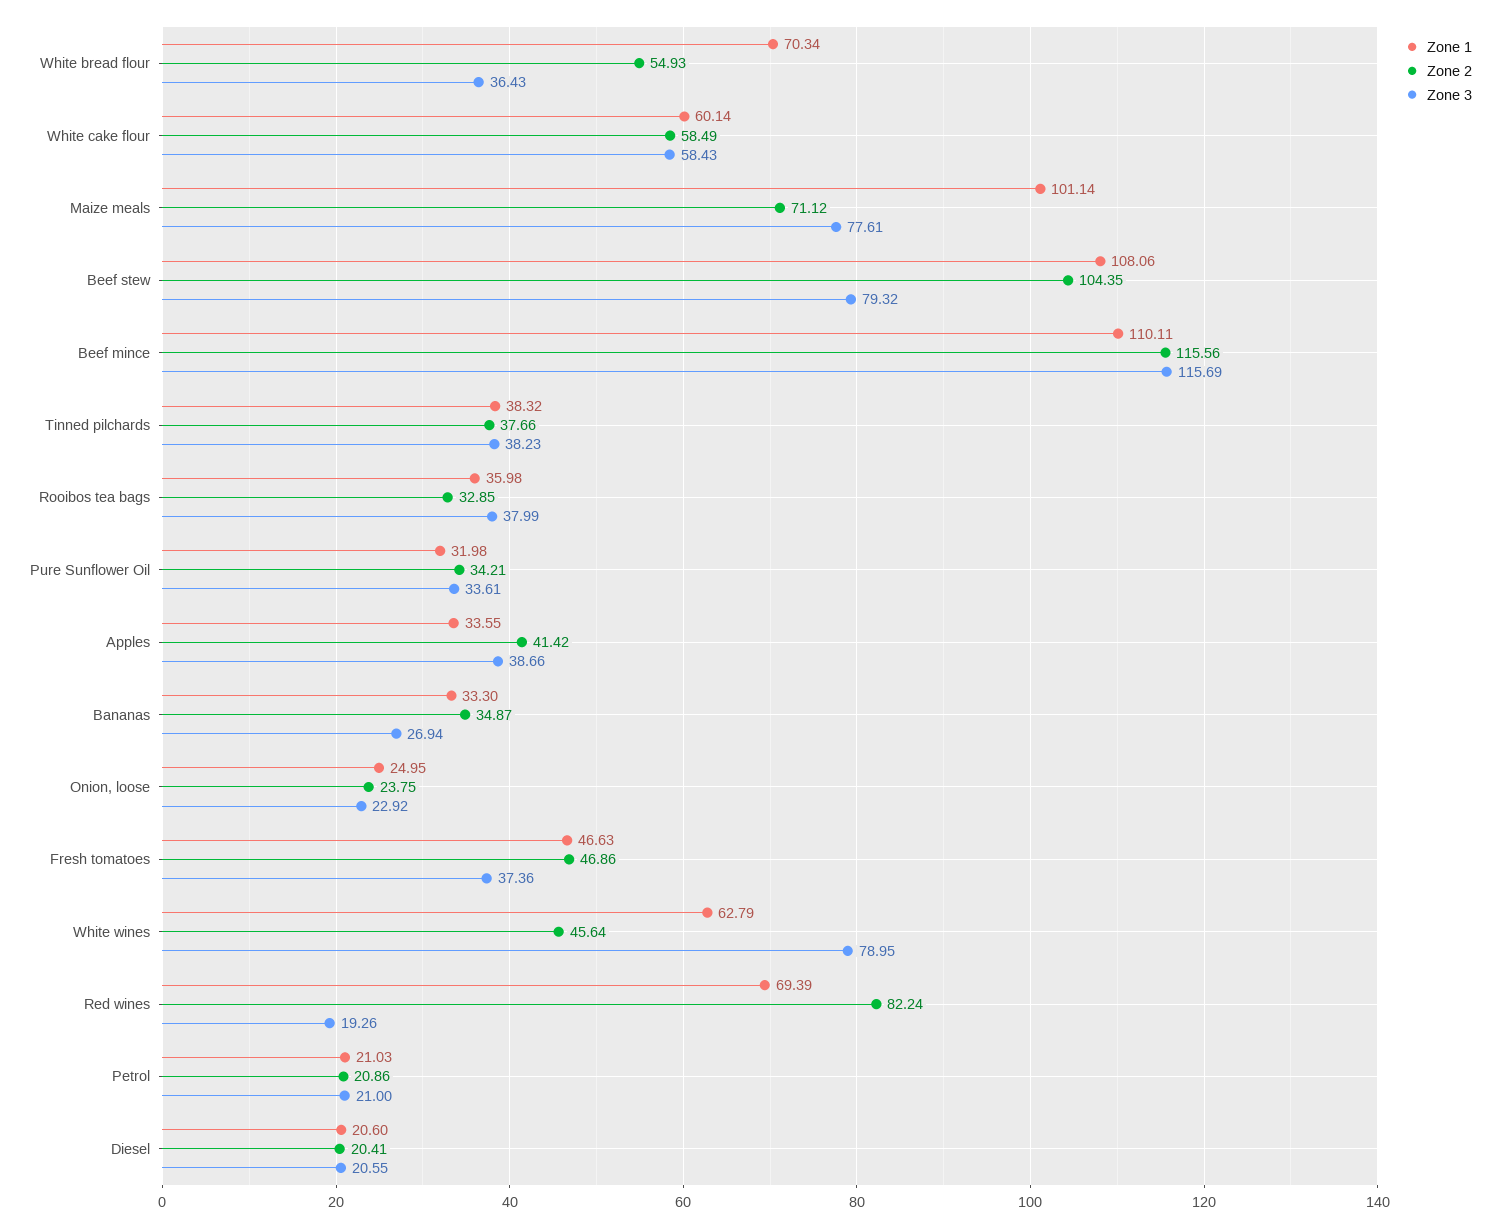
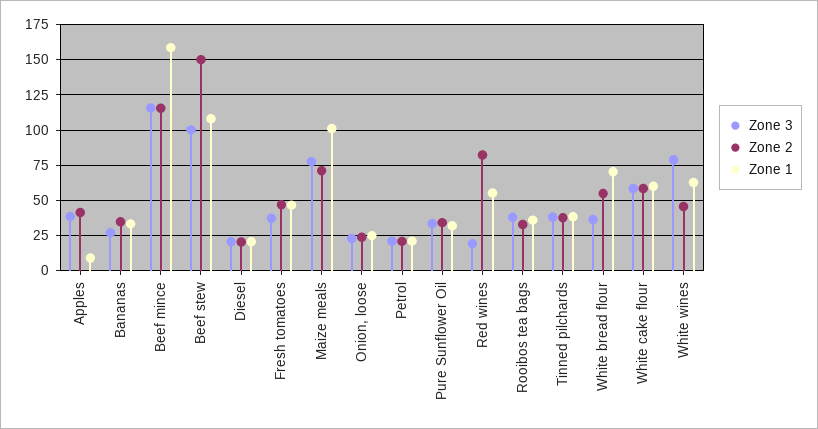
  {
    "Zone 1": {
      "White bread flour": 70.34,
      "White cake flour": 60.14,
      "Maize meals": 101.14,
      "Beef stew": 108.06,
-     "Beef mince": 110.11,
+     "Beef mince": 160,
      "Tinned pilchards": 38.32,
      "Rooibos tea bags": 35.98,
      "Pure Sunflower Oil": 31.98,
-     "Apples": 33.55,
+     "Apples": 10,
      "Bananas": 33.3,
      "Onion, loose": 24.95,
      "Fresh tomatoes": 46.63,
      "White wines": 62.79,
-     "Red wines": 69.39,
+     "Red wines": 55,
      "Petrol": 21.03,
      "Diesel": 20.6
    },
    "Zone 2": {
      "White bread flour": 54.93,
      "White cake flour": 58.49,
      "Maize meals": 71.12,
-     "Beef stew": 104.35,
+     "Beef stew": 150,
      "Beef mince": 115.56,
      "Tinned pilchards": 37.66,
      "Rooibos tea bags": 32.85,
      "Pure Sunflower Oil": 34.21,
      "Apples": 41.42,
      "Bananas": 34.87,
      "Onion, loose": 23.75,
      "Fresh tomatoes": 46.86,
      "White wines": 45.64,
      "Red wines": 82.24,
      "Petrol": 20.86,
      "Diesel": 20.41
    },
    "Zone 3": {
      "White bread flour": 36.43,
      "White cake flour": 58.43,
      "Maize meals": 77.61,
-     "Beef stew": 79.32,
+     "Beef stew": 100,
      "Beef mince": 115.69,
      "Tinned pilchards": 38.23,
      "Rooibos tea bags": 37.99,
      "Pure Sunflower Oil": 33.61,
      "Apples": 38.66,
      "Bananas": 26.94,
      "Onion, loose": 22.92,
      "Fresh tomatoes": 37.36,
      "White wines": 78.95,
      "Red wines": 19.26,
      "Petrol": 21,
      "Diesel": 20.55
    }
  }

